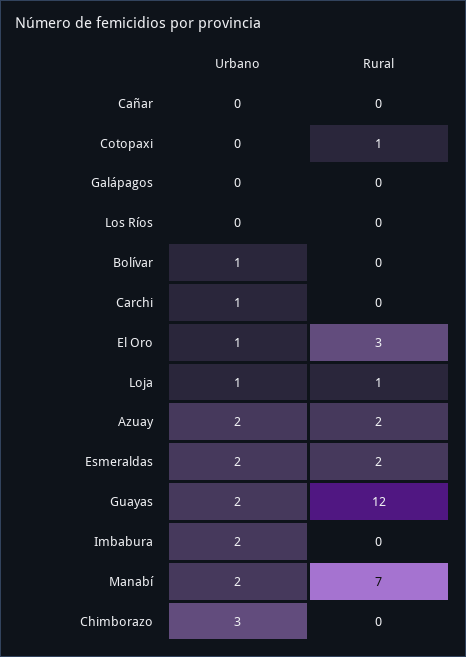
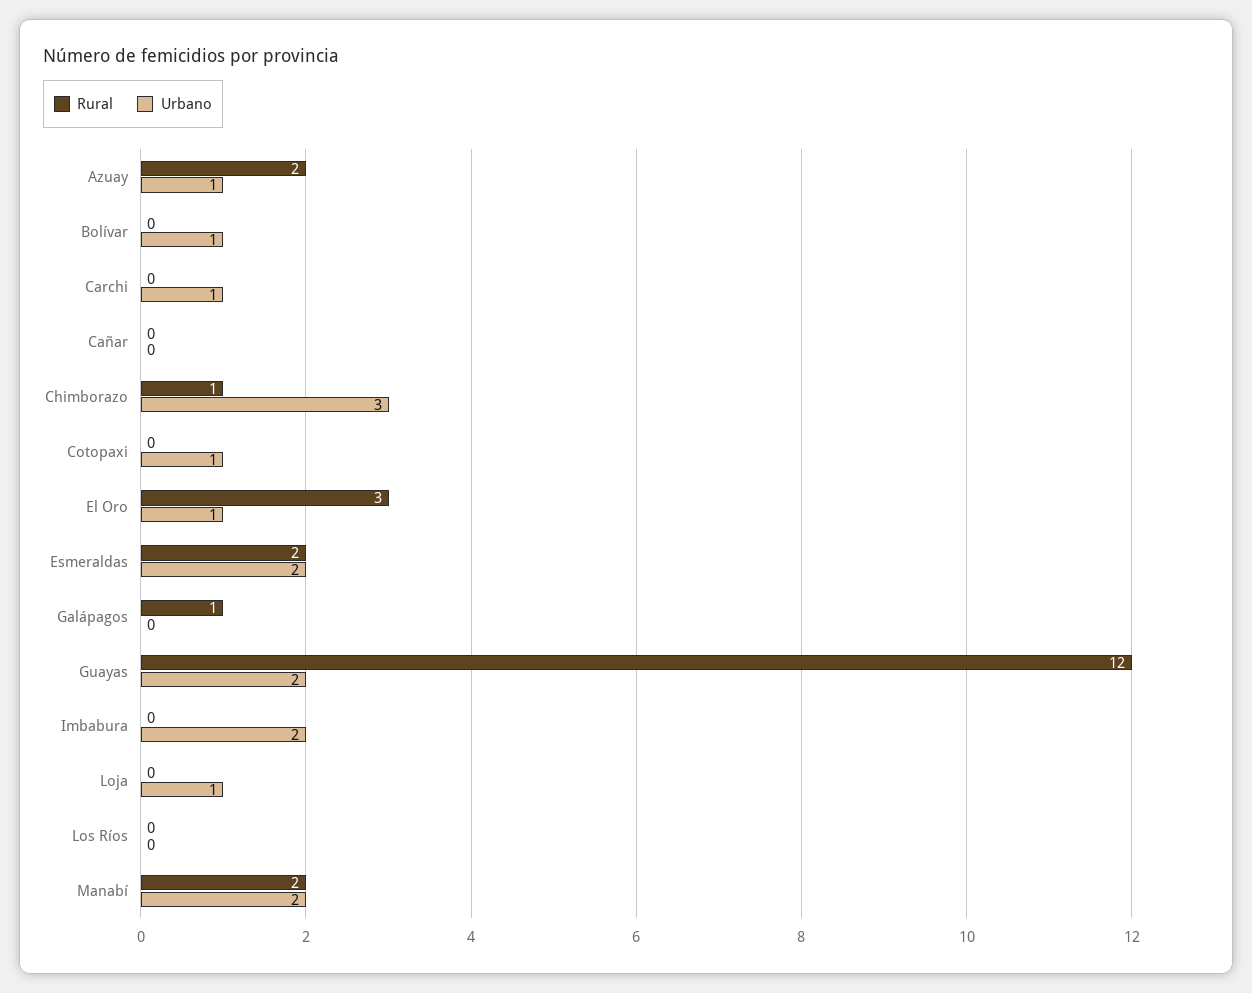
  {
    "Urbano": {
      "Cañar": 0,
-     "Cotopaxi": 0,
+     "Cotopaxi": 1,
      "Galápagos": 0,
      "Los Ríos": 0,
      "Bolívar": 1,
      "Carchi": 1,
      "El Oro": 1,
      "Loja": 1,
-     "Azuay": 2,
+     "Azuay": 1,
      "Esmeraldas": 2,
      "Guayas": 2,
      "Imbabura": 2,
      "Manabí": 2,
      "Chimborazo": 3
    },
    "Rural": {
      "Cañar": 0,
-     "Cotopaxi": 1,
+     "Cotopaxi": 0,
-     "Galápagos": 0,
+     "Galápagos": 1,
      "Los Ríos": 0,
      "Bolívar": 0,
      "Carchi": 0,
      "El Oro": 3,
-     "Loja": 1,
+     "Loja": 0,
      "Azuay": 2,
      "Esmeraldas": 2,
      "Guayas": 12,
      "Imbabura": 0,
-     "Manabí": 7,
+     "Manabí": 2,
-     "Chimborazo": 0
+     "Chimborazo": 1
    }
  }

